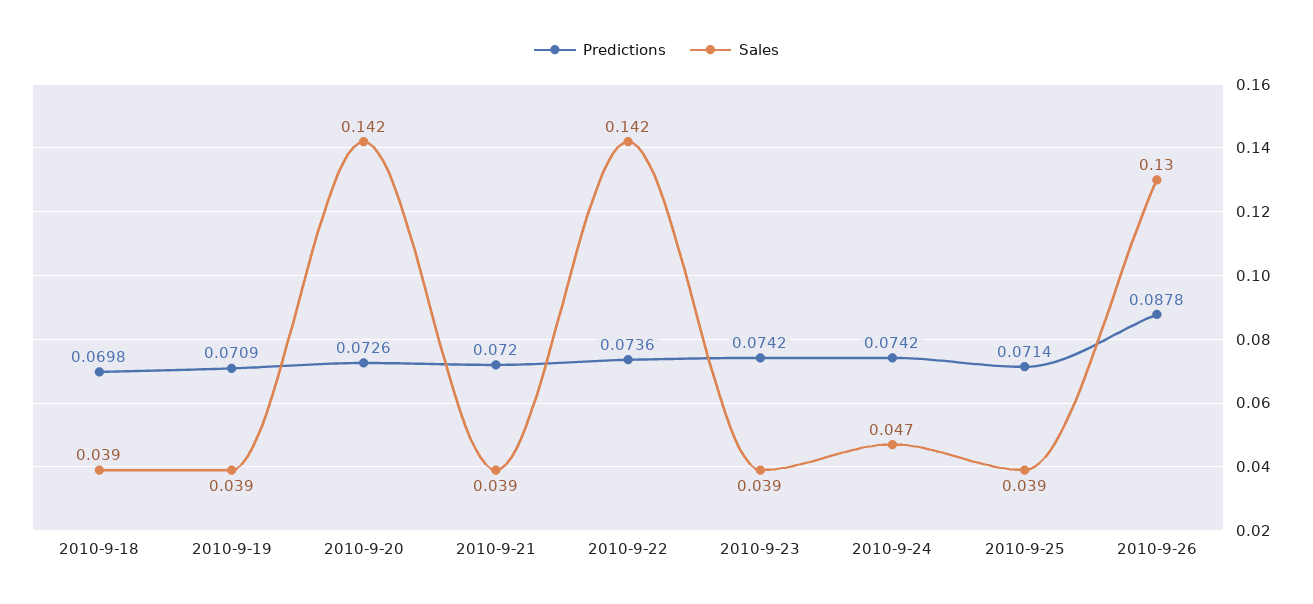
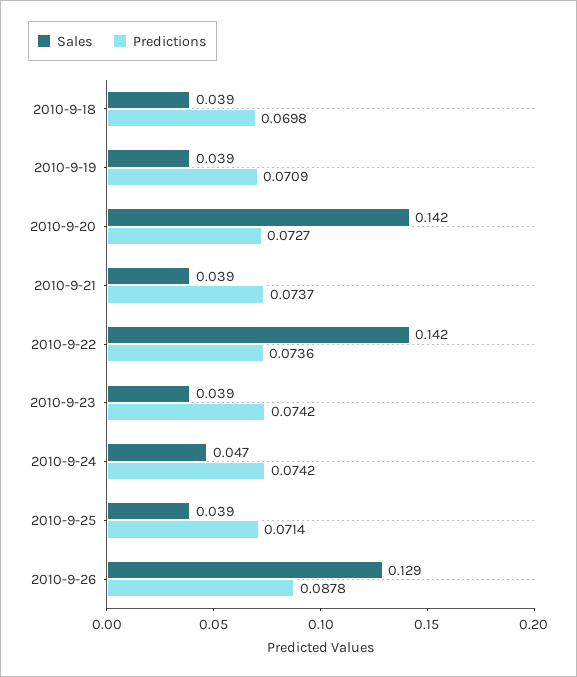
  {
    "Predictions": {
      "2010-9-18": 0.0698,
      "2010-9-19": 0.0709,
-     "2010-9-20": 0.0726,
+     "2010-9-20": 0.0727,
-     "2010-9-21": 0.072,
+     "2010-9-21": 0.0737,
      "2010-9-22": 0.0736,
      "2010-9-23": 0.0742,
      "2010-9-24": 0.0742,
      "2010-9-25": 0.0714,
      "2010-9-26": 0.0878
    },
    "Sales": {
      "2010-9-18": 0.039,
      "2010-9-19": 0.039,
      "2010-9-20": 0.142,
      "2010-9-21": 0.039,
      "2010-9-22": 0.142,
      "2010-9-23": 0.039,
      "2010-9-24": 0.047,
      "2010-9-25": 0.039,
-     "2010-9-26": 0.13
+     "2010-9-26": 0.129
    }
  }

